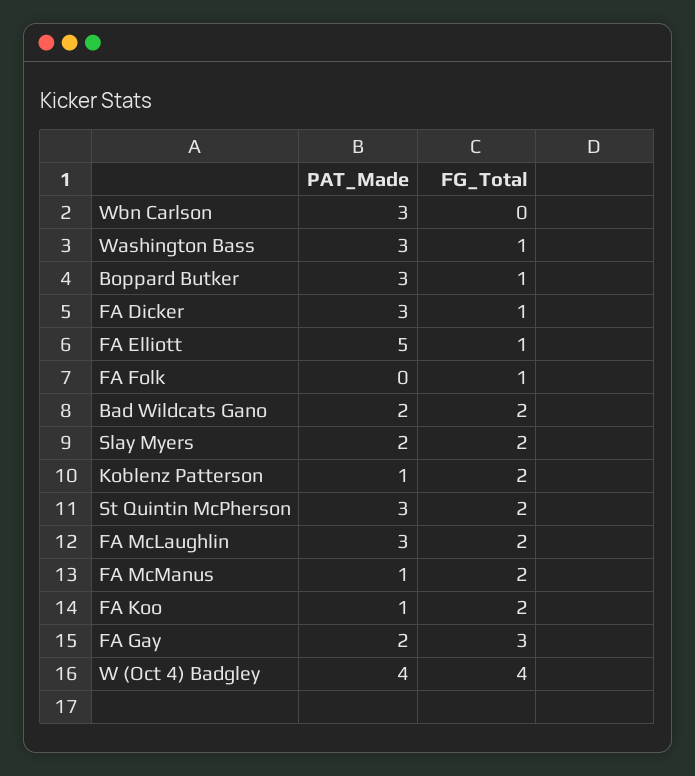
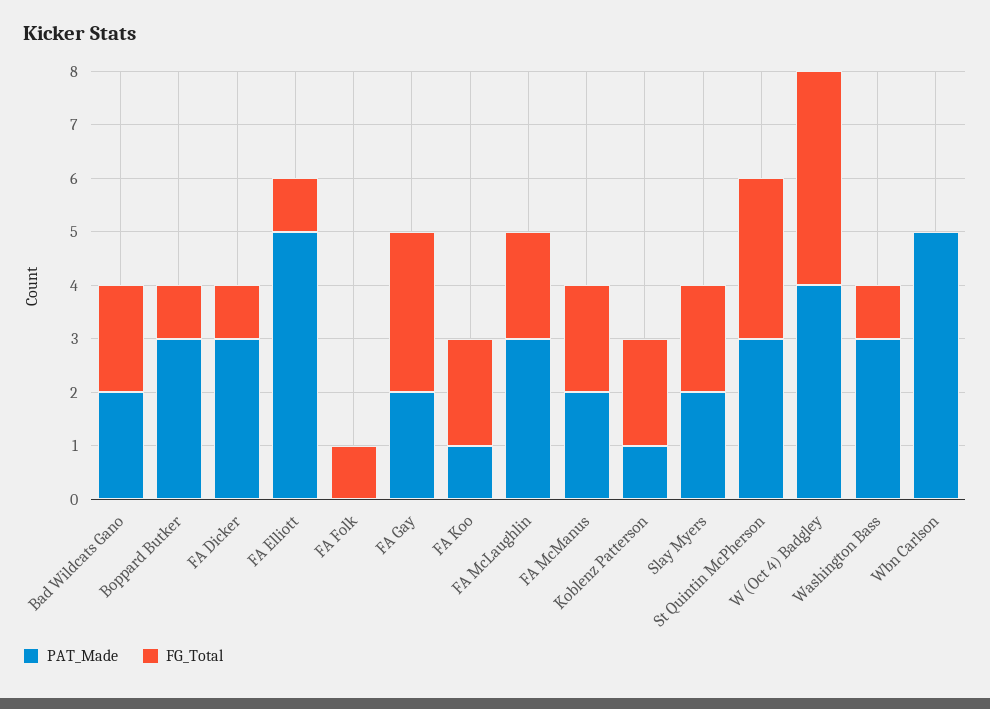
  {
    "PAT_Made": {
-     "Wbn Carlson": 3,
+     "Wbn Carlson": 5,
      "Washington Bass": 3,
      "Boppard Butker": 3,
      "FA Dicker": 3,
      "FA Elliott": 5,
      "FA Folk": 0,
      "Bad Wildcats Gano": 2,
      "Slay Myers": 2,
      "Koblenz Patterson": 1,
      "St Quintin McPherson": 3,
      "FA McLaughlin": 3,
-     "FA McManus": 1,
+     "FA McManus": 2,
      "FA Koo": 1,
      "FA Gay": 2,
      "W (Oct 4) Badgley": 4
    },
    "FG_Total": {
      "Wbn Carlson": 0,
      "Washington Bass": 1,
      "Boppard Butker": 1,
      "FA Dicker": 1,
      "FA Elliott": 1,
      "FA Folk": 1,
      "Bad Wildcats Gano": 2,
      "Slay Myers": 2,
      "Koblenz Patterson": 2,
-     "St Quintin McPherson": 2,
+     "St Quintin McPherson": 3,
      "FA McLaughlin": 2,
      "FA McManus": 2,
      "FA Koo": 2,
      "FA Gay": 3,
      "W (Oct 4) Badgley": 4
    }
  }

